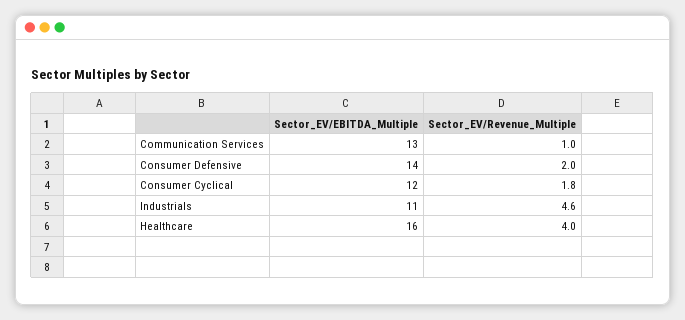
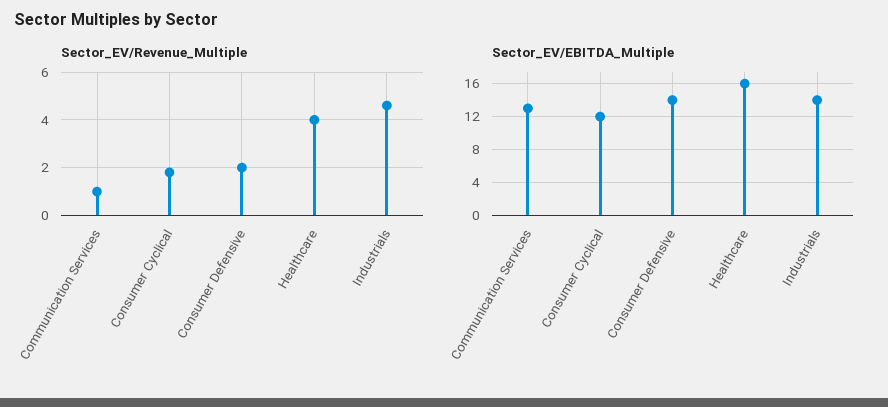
  {
    "Sector_EV/EBITDA_Multiple": {
      "Communication Services": 13,
      "Consumer Defensive": 14,
      "Consumer Cyclical": 12,
-     "Industrials": 11,
+     "Industrials": 14,
      "Healthcare": 16
    },
    "Sector_EV/Revenue_Multiple": {
      "Communication Services": 1,
      "Consumer Defensive": 2,
      "Consumer Cyclical": 1.8,
      "Industrials": 4.6,
      "Healthcare": 4
    }
  }

